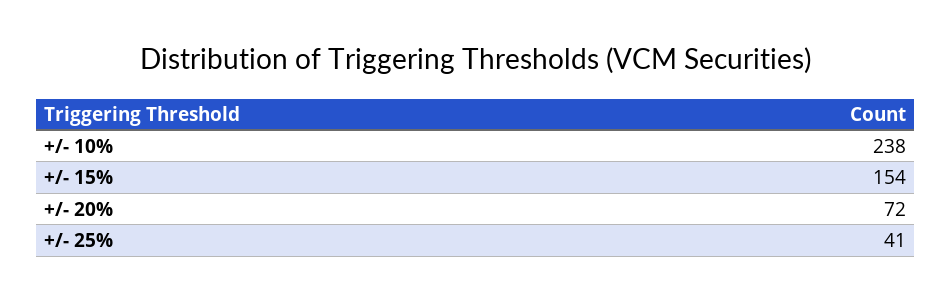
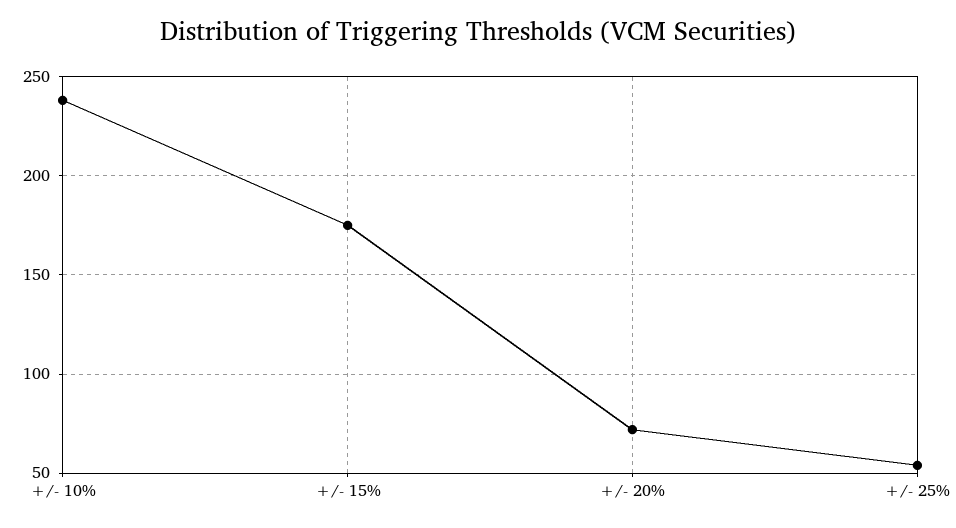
  {
    "+/- 10%": 238,
-   "+/- 15%": 154,
+   "+/- 15%": 175,
    "+/- 20%": 72,
-   "+/- 25%": 41
+   "+/- 25%": 55
  }

